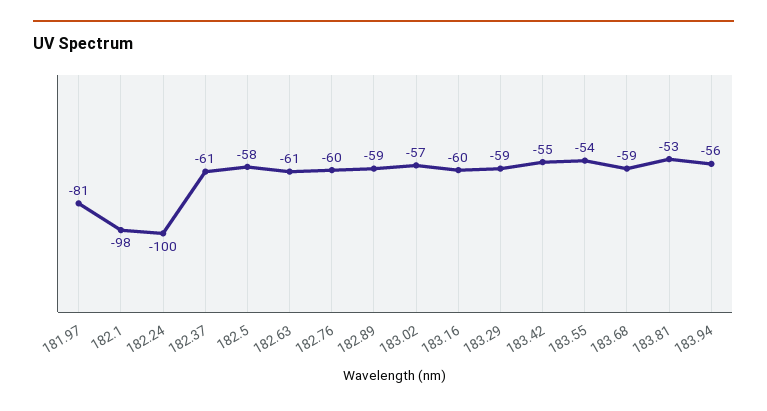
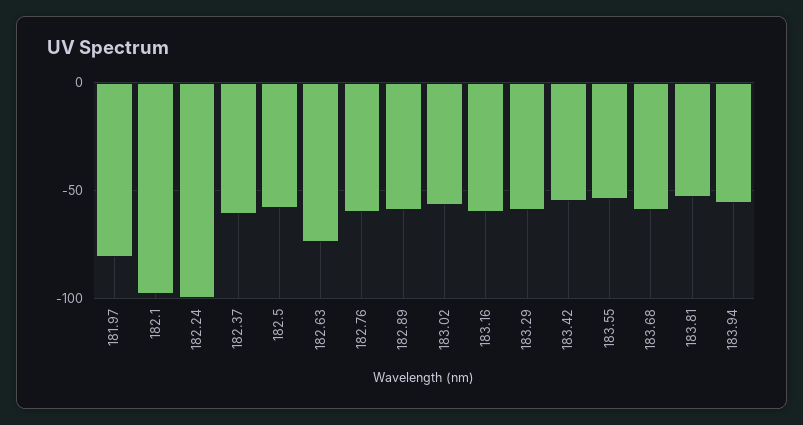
  {
    "181.97": -81,
    "182.1": -98,
    "182.24": -100,
    "182.37": -61,
    "182.5": -58,
-   "182.63": -61,
+   "182.63": -75,
    "182.76": -60,
    "182.89": -59,
    "183.02": -57,
    "183.16": -60,
    "183.29": -59,
    "183.42": -55,
    "183.55": -54,
    "183.68": -59,
    "183.81": -53,
    "183.94": -56
  }

